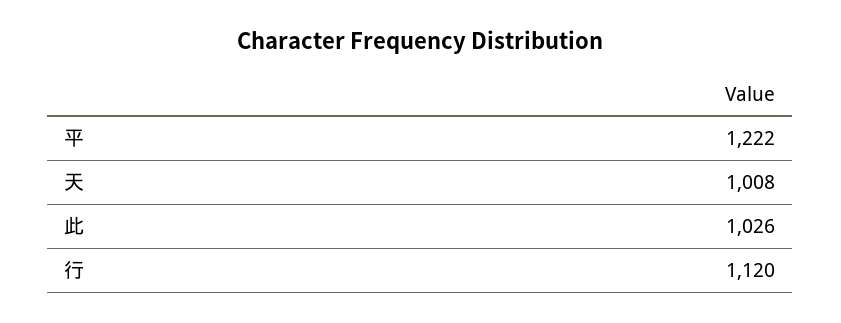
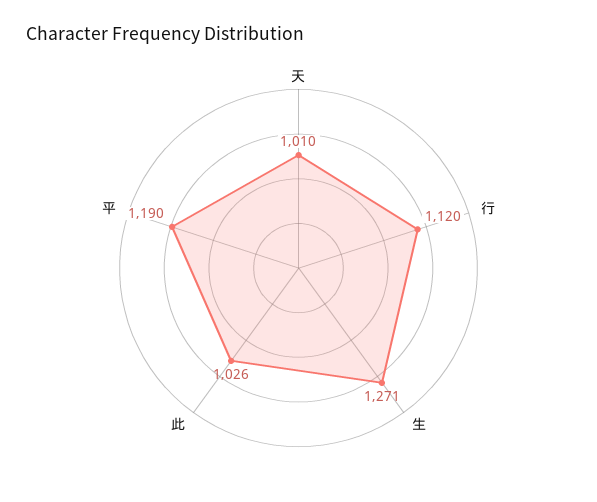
  {
-   "平": 1222,
+   "平": 1190,
-   "天": 1008,
+   "天": 1010,
    "此": 1026,
-   "行": 1120
+   "行": 1120,
+   "生": 1271
  }

